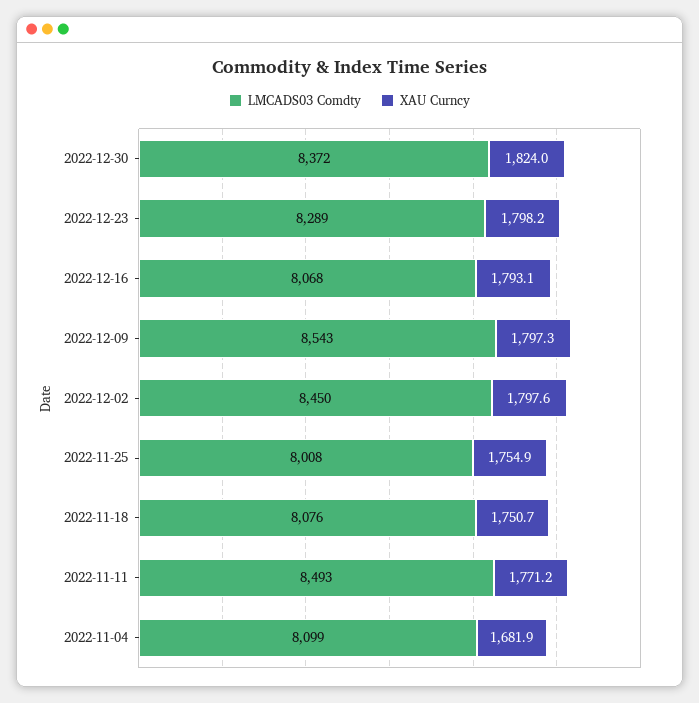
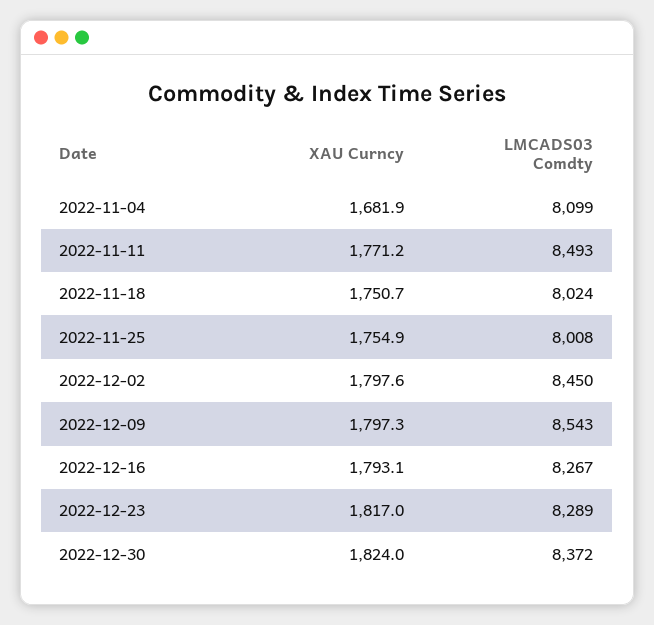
  {
    "LMCADS03 Comdty": {
      "2022-12-30": 8372,
      "2022-12-23": 8289,
-     "2022-12-16": 8068,
+     "2022-12-16": 8267,
      "2022-12-09": 8543,
      "2022-12-02": 8450,
      "2022-11-25": 8008,
-     "2022-11-18": 8076,
+     "2022-11-18": 8024,
      "2022-11-11": 8493,
      "2022-11-04": 8099
    },
    "XAU Curncy": {
      "2022-12-30": 1824,
-     "2022-12-23": 1798.2,
+     "2022-12-23": 1817,
      "2022-12-16": 1793.1,
      "2022-12-09": 1797.3,
      "2022-12-02": 1797.6,
      "2022-11-25": 1754.9,
      "2022-11-18": 1750.7,
      "2022-11-11": 1771.2,
      "2022-11-04": 1681.9
    }
  }

